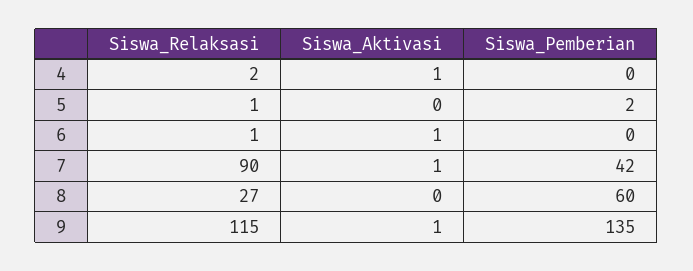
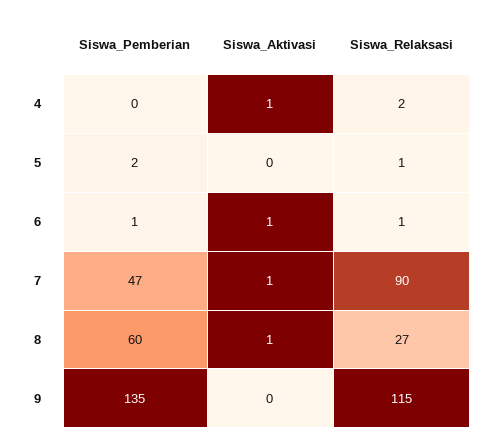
  {
    "Siswa_Relaksasi": {
      "4": 2,
      "5": 1,
      "6": 1,
      "7": 90,
      "8": 27,
      "9": 115
    },
    "Siswa_Aktivasi": {
      "4": 1,
      "5": 0,
      "6": 1,
      "7": 1,
-     "8": 0,
+     "8": 1,
-     "9": 1
+     "9": 0
    },
    "Siswa_Pemberian": {
      "4": 0,
      "5": 2,
-     "6": 0,
+     "6": 1,
-     "7": 42,
+     "7": 47,
      "8": 60,
      "9": 135
    }
  }

